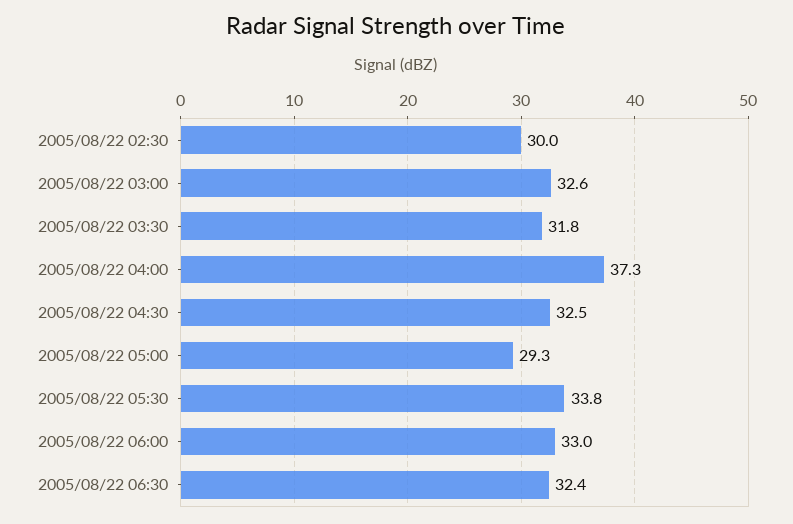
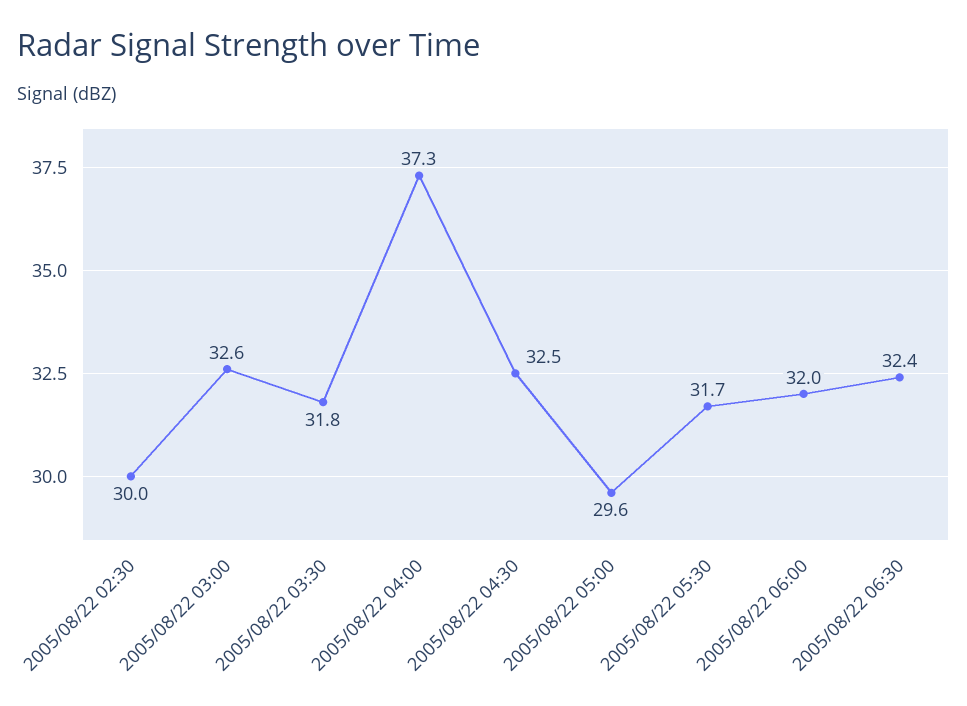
  {
    "2005/08/22 02:30": 30,
    "2005/08/22 03:00": 32.6,
    "2005/08/22 03:30": 31.8,
    "2005/08/22 04:00": 37.3,
    "2005/08/22 04:30": 32.5,
-   "2005/08/22 05:00": 29.3,
+   "2005/08/22 05:00": 29.6,
-   "2005/08/22 05:30": 33.8,
+   "2005/08/22 05:30": 31.7,
-   "2005/08/22 06:00": 33,
+   "2005/08/22 06:00": 32,
    "2005/08/22 06:30": 32.4
  }

